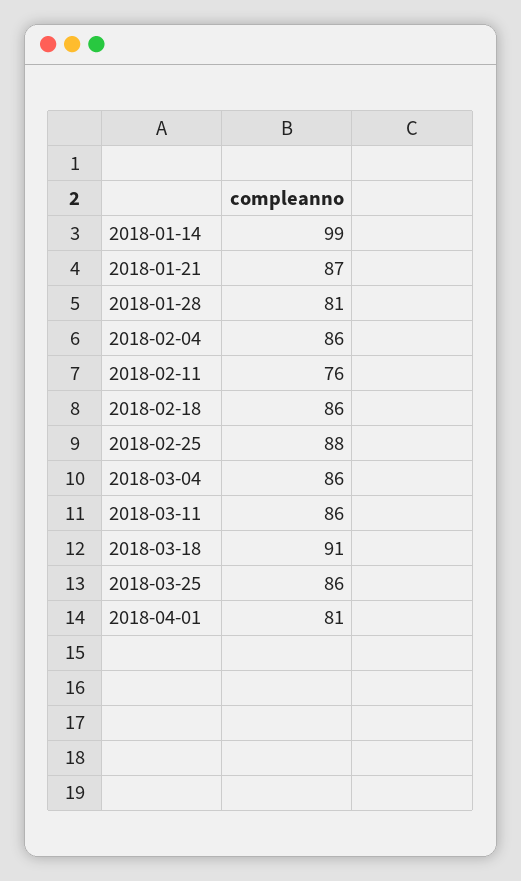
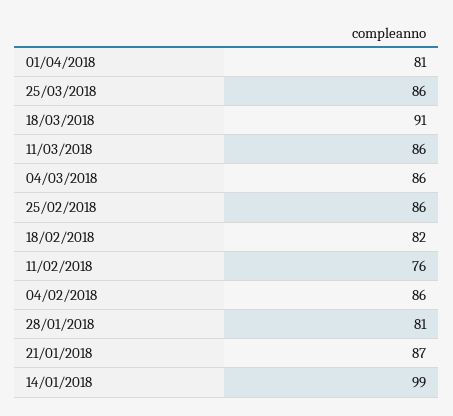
  {
    "2018-01-14": 99,
    "2018-01-21": 87,
    "2018-01-28": 81,
    "2018-02-04": 86,
    "2018-02-11": 76,
-   "2018-02-18": 86,
+   "2018-02-18": 82,
-   "2018-02-25": 88,
+   "2018-02-25": 86,
    "2018-03-04": 86,
    "2018-03-11": 86,
    "2018-03-18": 91,
    "2018-03-25": 86,
    "2018-04-01": 81
  }

